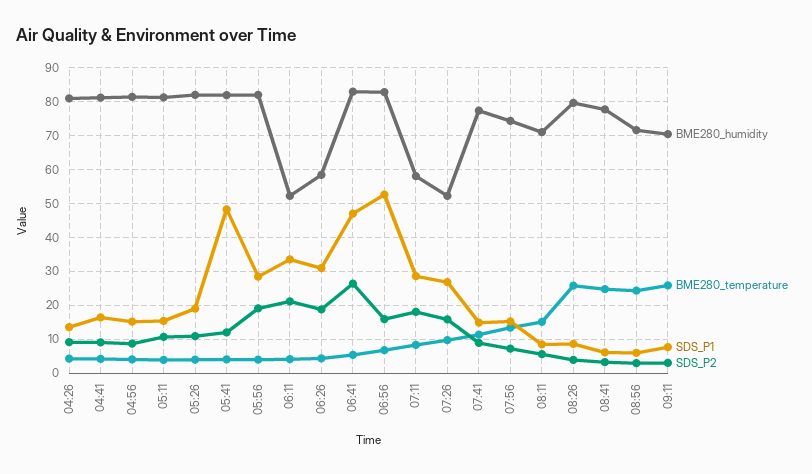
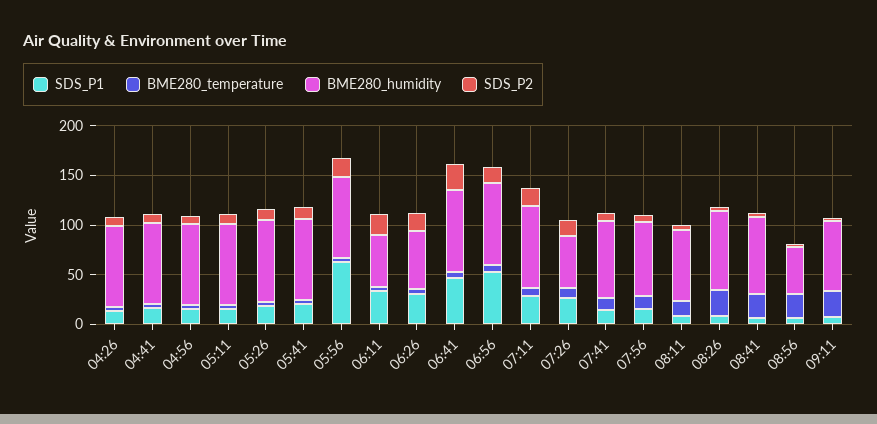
  {
    "BME280_humidity": {
      "04:26": 80,
      "04:41": 82,
      "04:56": 82,
      "05:11": 82,
      "05:26": 82,
      "05:41": 82,
      "05:56": 82,
      "06:11": 52,
      "06:26": 58,
      "06:41": 82,
      "06:56": 82,
-     "07:11": 58,
+     "07:11": 80,
      "07:26": 52,
      "07:41": 78,
      "07:56": 74,
      "08:11": 70,
      "08:26": 80,
      "08:41": 78,
-     "08:56": 72,
+     "08:56": 50,
      "09:11": 70
    },
    "BME280_temperature": {
      "04:26": 4,
      "04:41": 4,
      "04:56": 4,
      "05:11": 4,
      "05:26": 4,
      "05:41": 4,
      "05:56": 4,
      "06:11": 4,
      "06:26": 4,
      "06:41": 6,
      "06:56": 6,
      "07:11": 8,
      "07:26": 10,
      "07:41": 12,
      "07:56": 14,
      "08:11": 16,
      "08:26": 26,
      "08:41": 24,
      "08:56": 24,
      "09:11": 26
    },
    "SDS_P1": {
      "04:26": 14,
      "04:41": 16,
      "04:56": 16,
      "05:11": 16,
      "05:26": 20,
-     "05:41": 48,
+     "05:41": 20,
-     "05:56": 28,
+     "05:56": 60,
      "06:11": 34,
      "06:26": 30,
      "06:41": 48,
      "06:56": 52,
      "07:11": 28,
      "07:26": 26,
      "07:41": 14,
      "07:56": 16,
      "08:11": 8,
      "08:26": 8,
      "08:41": 6,
      "08:56": 6,
      "09:11": 8
    },
    "SDS_P2": {
      "04:26": 10,
      "04:41": 10,
      "04:56": 8,
      "05:11": 10,
      "05:26": 10,
      "05:41": 12,
      "05:56": 20,
      "06:11": 22,
      "06:26": 18,
      "06:41": 26,
      "06:56": 16,
      "07:11": 18,
      "07:26": 16,
      "07:41": 8,
      "07:56": 8,
      "08:11": 6,
      "08:26": 4,
      "08:41": 4,
      "08:56": 2,
      "09:11": 4
    }
  }

